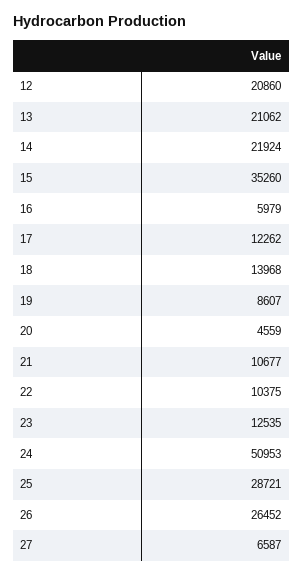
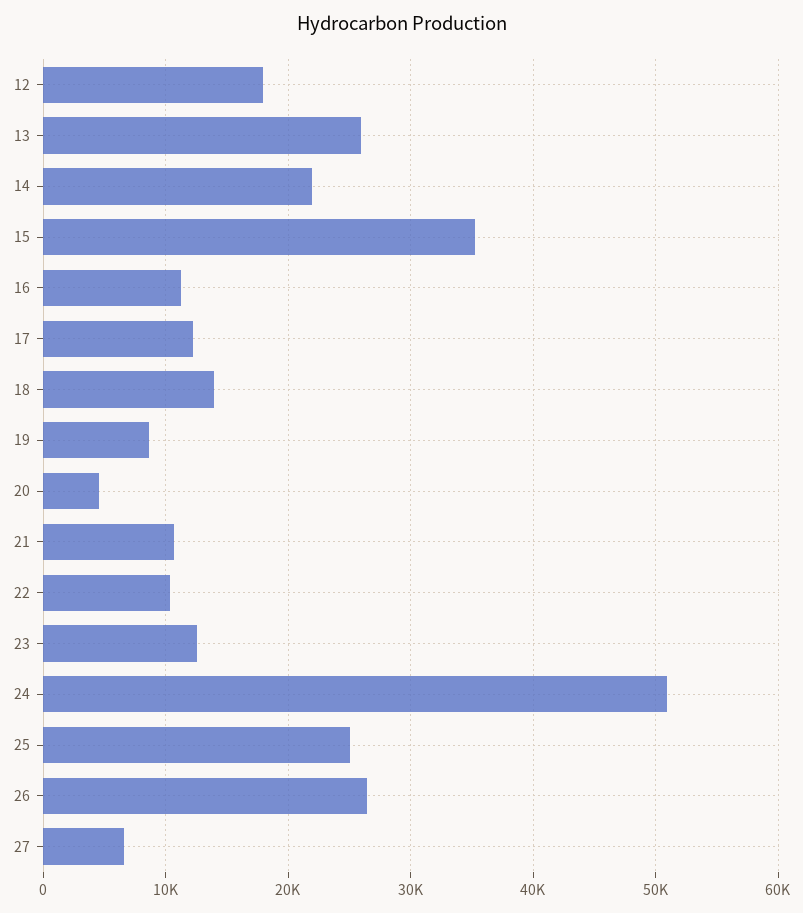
  {
-   "12": 20860,
+   "12": 18000,
-   "13": 21062,
+   "13": 26000,
    "14": 21924,
    "15": 35260,
-   "16": 5979,
+   "16": 11000,
    "17": 12262,
    "18": 13968,
    "19": 8607,
    "20": 4559,
    "21": 10677,
    "22": 10375,
    "23": 12535,
    "24": 50953,
-   "25": 28721,
+   "25": 25000,
    "26": 26452,
    "27": 6587
  }

